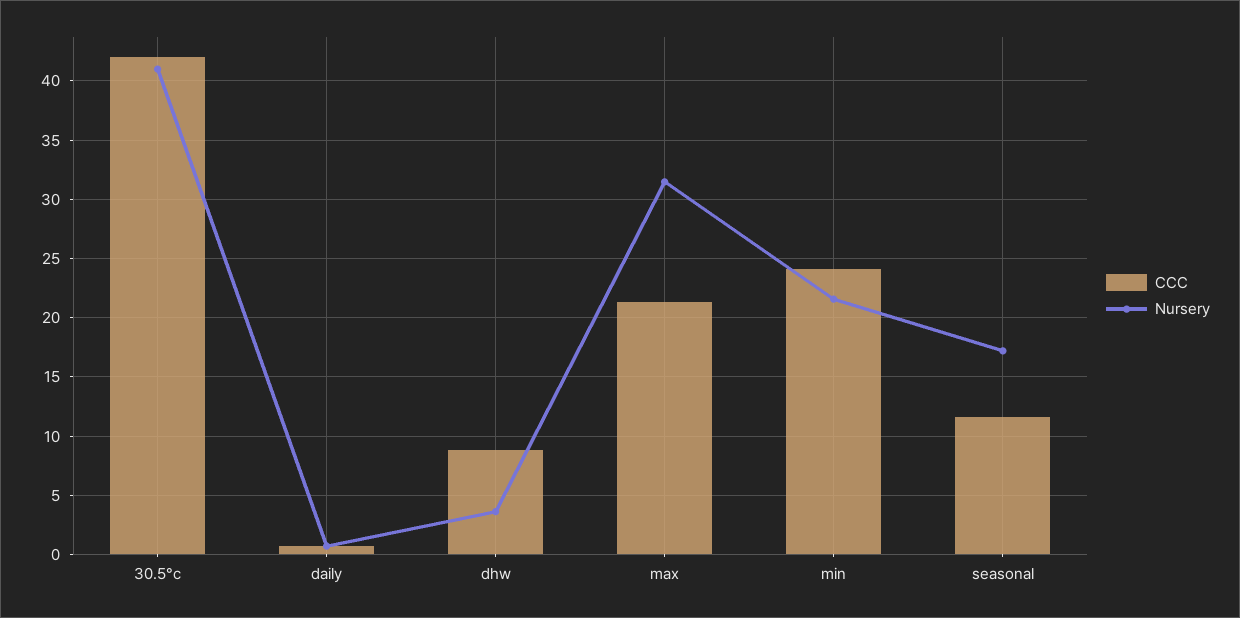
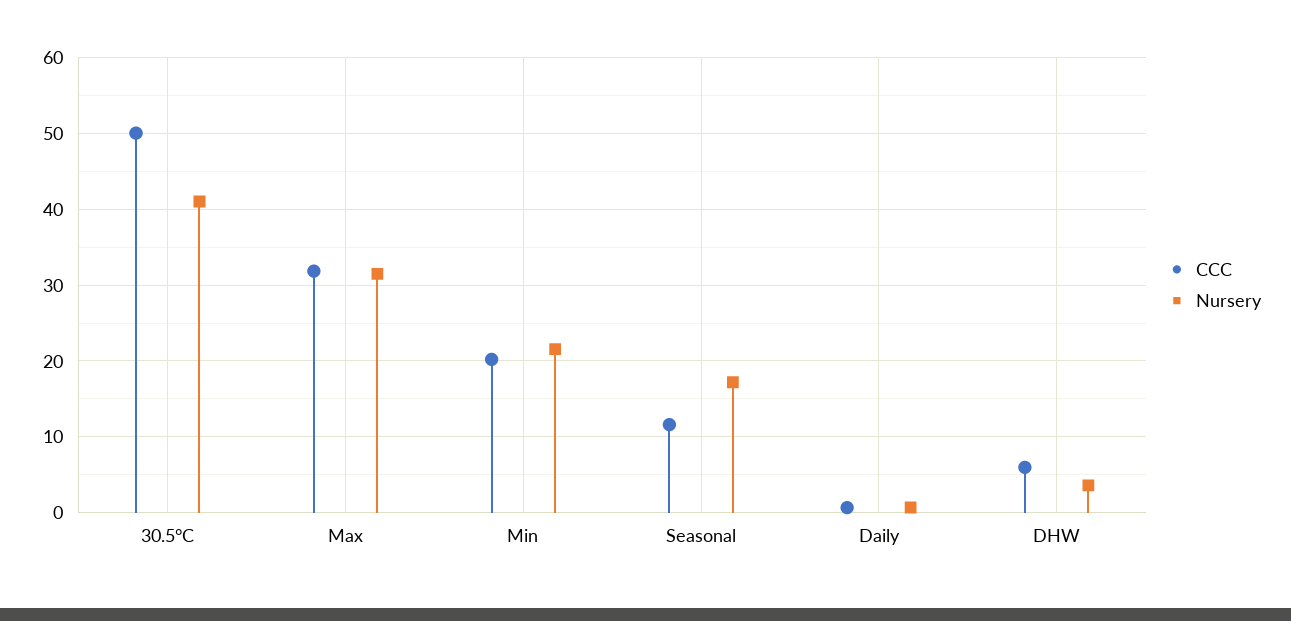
  {
    "CCC": {
-     "30.5°c": 42,
+     "30.5°c": 50,
      "daily": 1,
-     "dhw": 9,
+     "dhw": 6,
-     "max": 21,
+     "max": 32,
-     "min": 24,
+     "min": 20,
      "seasonal": 12
    },
    "Nursery": {
      "30.5°c": 41,
      "daily": 1,
      "dhw": 4,
      "max": 31,
      "min": 22,
      "seasonal": 17
    }
  }

